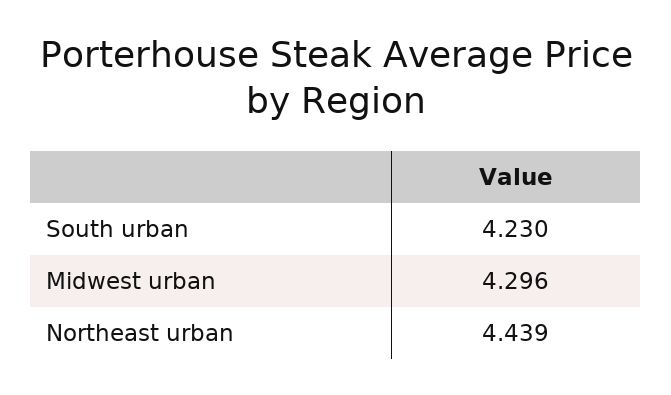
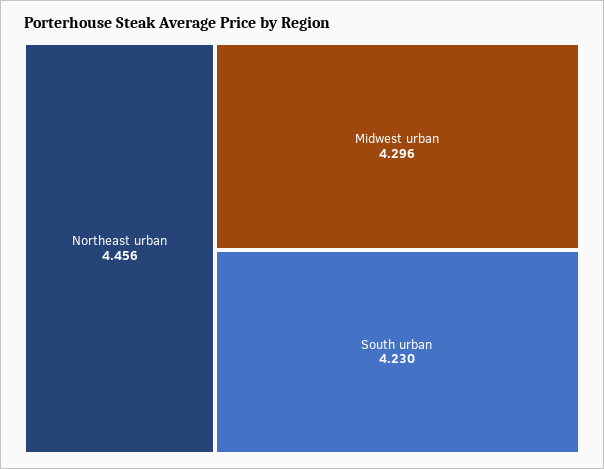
  {
    "South urban": 4.23,
    "Midwest urban": 4.296,
-   "Northeast urban": 4.439
+   "Northeast urban": 4.456
  }

